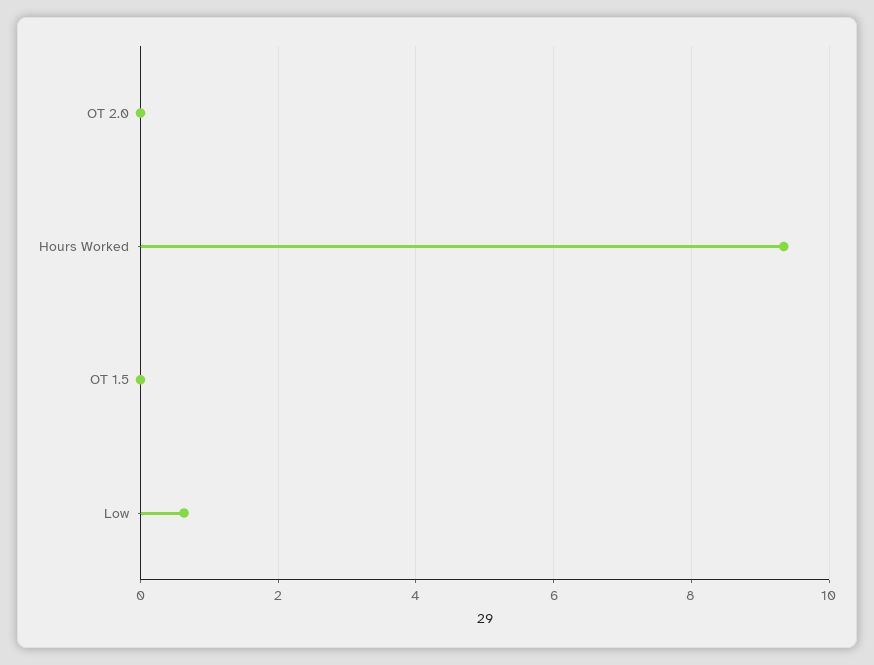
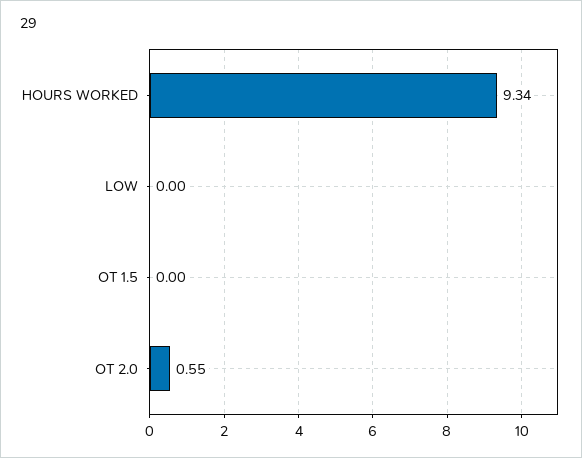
  {
-   "OT 2.0": 0,
+   "OT 2.0": 0.55,
    "Hours Worked": 9.34,
    "OT 1.5": 0,
-   "Low": 0.6
+   "Low": 0
  }

